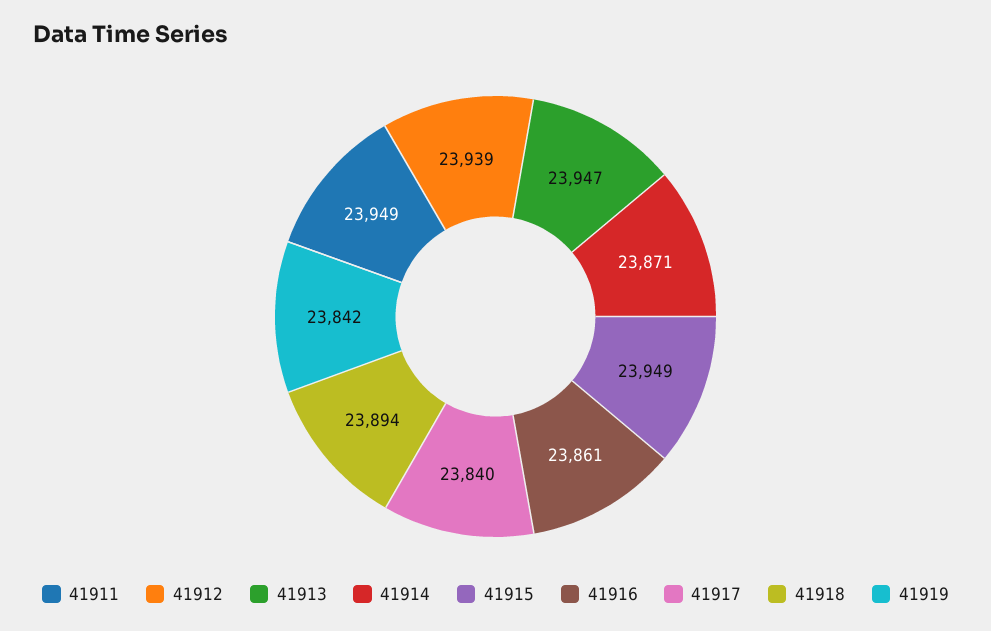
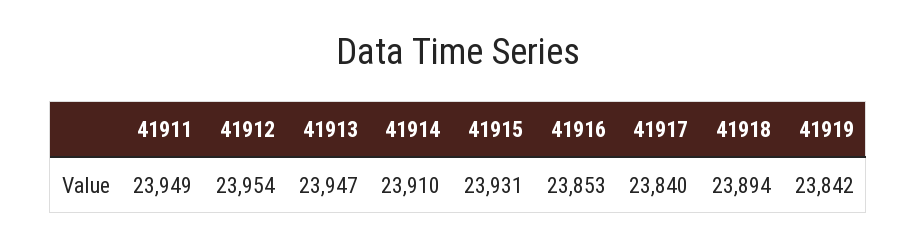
  {
    "41911": 23949,
-   "41912": 23939,
+   "41912": 23954,
    "41913": 23947,
-   "41914": 23871,
+   "41914": 23910,
-   "41915": 23949,
+   "41915": 23931,
-   "41916": 23861,
+   "41916": 23853,
    "41917": 23840,
    "41918": 23894,
    "41919": 23842
  }

